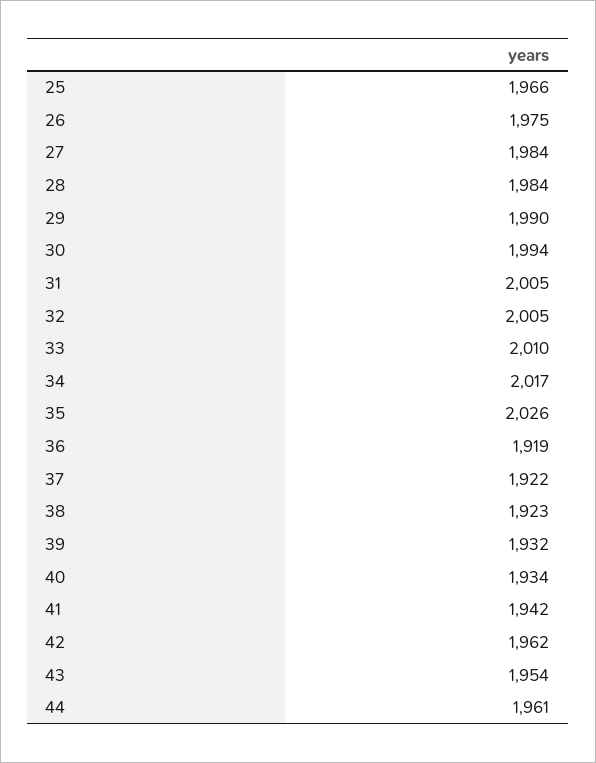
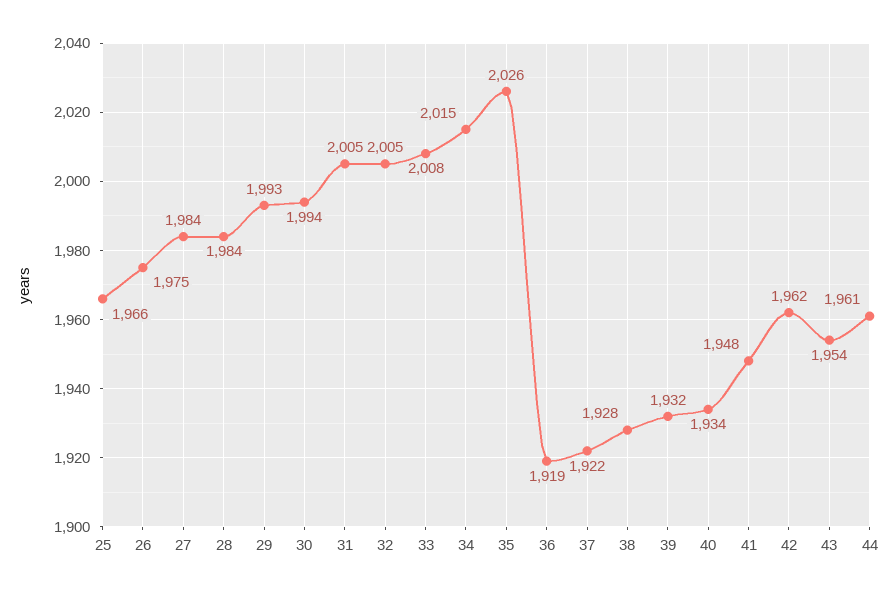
  {
    "25": 1966,
    "26": 1975,
    "27": 1984,
    "28": 1984,
-   "29": 1990,
+   "29": 1993,
    "30": 1994,
    "31": 2005,
    "32": 2005,
-   "33": 2010,
+   "33": 2008,
-   "34": 2017,
+   "34": 2015,
    "35": 2026,
    "36": 1919,
    "37": 1922,
-   "38": 1923,
+   "38": 1928,
    "39": 1932,
    "40": 1934,
-   "41": 1942,
+   "41": 1948,
    "42": 1962,
    "43": 1954,
    "44": 1961
  }

